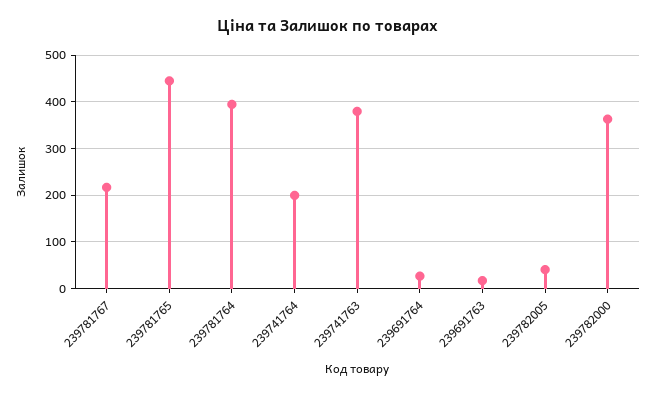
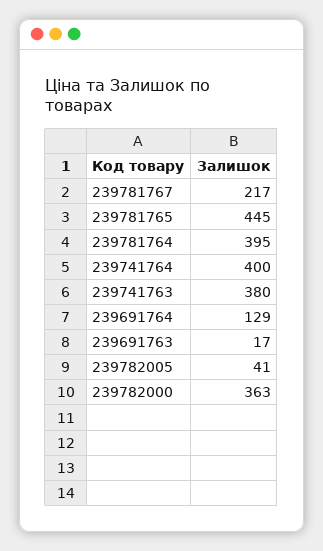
  {
    "239781767": 217,
    "239781765": 445,
    "239781764": 395,
-   "239741764": 200,
+   "239741764": 400,
    "239741763": 380,
-   "239691764": 20,
+   "239691764": 129,
    "239691763": 17,
    "239782005": 41,
    "239782000": 363
  }

